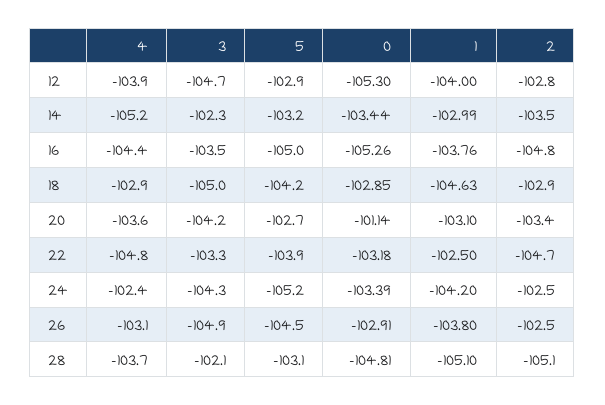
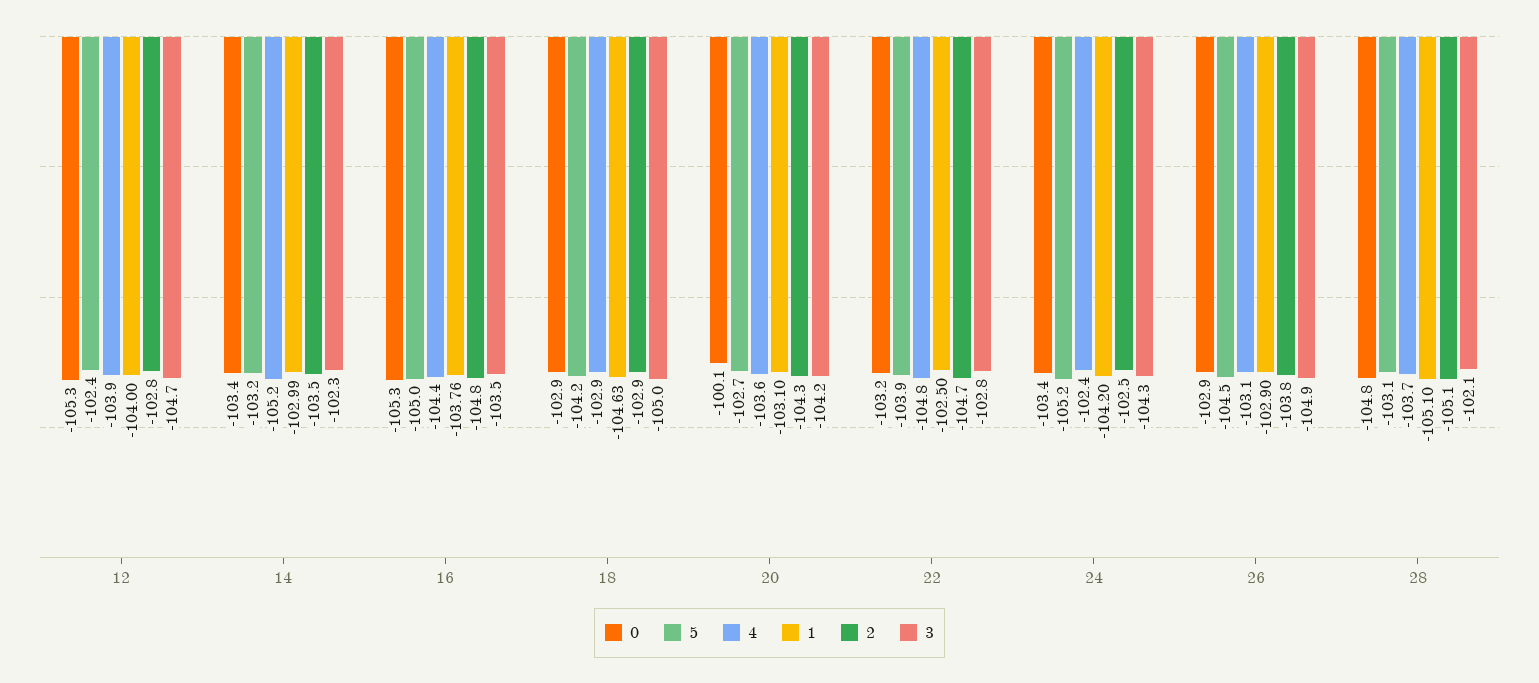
  {
    "4": {
      "12": -103.9,
      "14": -105.2,
      "16": -104.4,
      "18": -102.9,
      "20": -103.6,
      "22": -104.8,
      "24": -102.4,
      "26": -103.1,
      "28": -103.7
    },
    "3": {
      "12": -104.7,
      "14": -102.3,
      "16": -103.5,
      "18": -105,
      "20": -104.2,
-     "22": -103.3,
+     "22": -102.8,
      "24": -104.3,
      "26": -104.9,
      "28": -102.1
    },
    "5": {
-     "12": -102.9,
+     "12": -102.4,
      "14": -103.2,
      "16": -105,
      "18": -104.2,
      "20": -102.7,
      "22": -103.9,
      "24": -105.2,
      "26": -104.5,
      "28": -103.1
    },
    "0": {
      "12": -105.3,
      "14": -103.44,
      "16": -105.26,
      "18": -102.85,
-     "20": -101.14,
+     "20": -100.1,
      "22": -103.18,
      "24": -103.39,
      "26": -102.91,
      "28": -104.81
    },
    "1": {
      "12": -104,
      "14": -102.99,
      "16": -103.76,
      "18": -104.63,
      "20": -103.1,
      "22": -102.5,
      "24": -104.2,
-     "26": -103.8,
+     "26": -102.9,
      "28": -105.1
    },
    "2": {
      "12": -102.8,
      "14": -103.5,
      "16": -104.8,
      "18": -102.9,
-     "20": -103.4,
+     "20": -104.3,
      "22": -104.7,
      "24": -102.5,
-     "26": -102.5,
+     "26": -103.8,
      "28": -105.1
    }
  }

